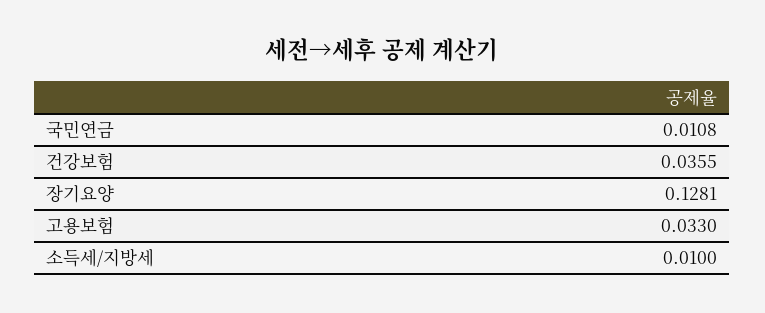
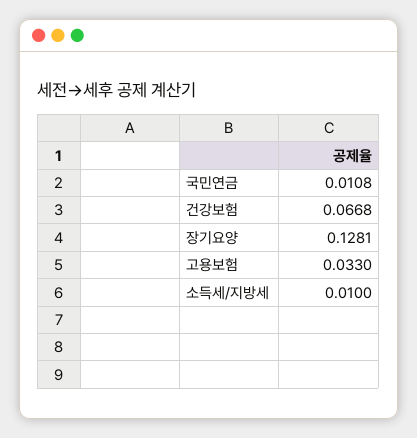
  {
    "국민연금": 0.0108,
-   "건강보험": 0.0355,
+   "건강보험": 0.0668,
    "장기요양": 0.1281,
    "고용보험": 0.033,
    "소득세/지방세": 0.01
  }

